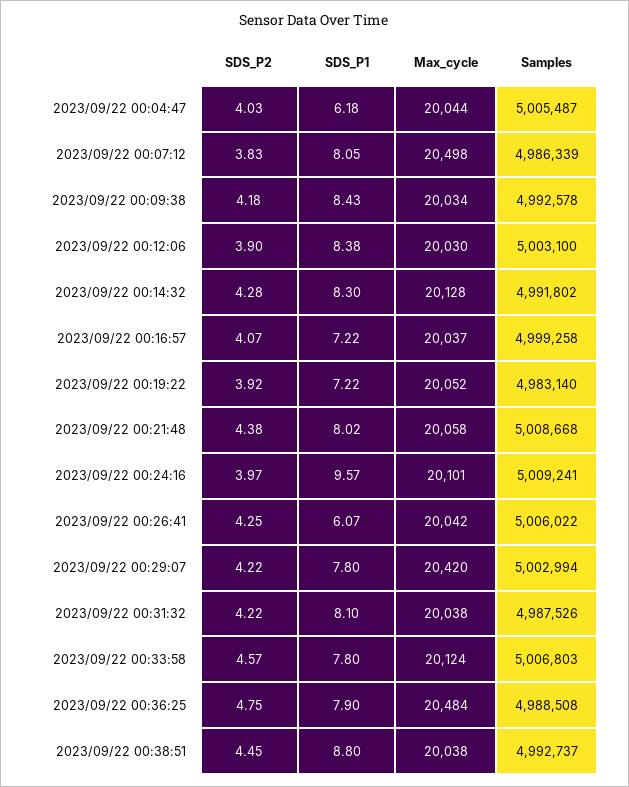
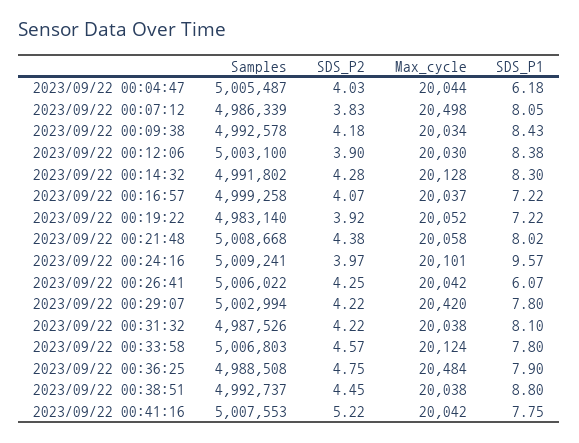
  {
    "SDS_P2": {
      "2023/09/22 00:04:47": 4.03,
      "2023/09/22 00:07:12": 3.83,
      "2023/09/22 00:09:38": 4.18,
      "2023/09/22 00:12:06": 3.9,
      "2023/09/22 00:14:32": 4.28,
      "2023/09/22 00:16:57": 4.07,
      "2023/09/22 00:19:22": 3.92,
      "2023/09/22 00:21:48": 4.38,
      "2023/09/22 00:24:16": 3.97,
      "2023/09/22 00:26:41": 4.25,
      "2023/09/22 00:29:07": 4.22,
      "2023/09/22 00:31:32": 4.22,
      "2023/09/22 00:33:58": 4.57,
      "2023/09/22 00:36:25": 4.75,
-     "2023/09/22 00:38:51": 4.45
+     "2023/09/22 00:38:51": 4.45,
+     "2023/09/22 00:41:16": 5.22
    },
    "SDS_P1": {
      "2023/09/22 00:04:47": 6.18,
      "2023/09/22 00:07:12": 8.05,
      "2023/09/22 00:09:38": 8.43,
      "2023/09/22 00:12:06": 8.38,
      "2023/09/22 00:14:32": 8.3,
      "2023/09/22 00:16:57": 7.22,
      "2023/09/22 00:19:22": 7.22,
      "2023/09/22 00:21:48": 8.02,
      "2023/09/22 00:24:16": 9.57,
      "2023/09/22 00:26:41": 6.07,
      "2023/09/22 00:29:07": 7.8,
      "2023/09/22 00:31:32": 8.1,
      "2023/09/22 00:33:58": 7.8,
      "2023/09/22 00:36:25": 7.9,
-     "2023/09/22 00:38:51": 8.8
+     "2023/09/22 00:38:51": 8.8,
+     "2023/09/22 00:41:16": 7.75
    },
    "Max_cycle": {
      "2023/09/22 00:04:47": 20044,
      "2023/09/22 00:07:12": 20498,
      "2023/09/22 00:09:38": 20034,
      "2023/09/22 00:12:06": 20030,
      "2023/09/22 00:14:32": 20128,
      "2023/09/22 00:16:57": 20037,
      "2023/09/22 00:19:22": 20052,
      "2023/09/22 00:21:48": 20058,
      "2023/09/22 00:24:16": 20101,
      "2023/09/22 00:26:41": 20042,
      "2023/09/22 00:29:07": 20420,
      "2023/09/22 00:31:32": 20038,
      "2023/09/22 00:33:58": 20124,
      "2023/09/22 00:36:25": 20484,
-     "2023/09/22 00:38:51": 20038
+     "2023/09/22 00:38:51": 20038,
+     "2023/09/22 00:41:16": 20042
    },
    "Samples": {
      "2023/09/22 00:04:47": 5005487,
      "2023/09/22 00:07:12": 4986339,
      "2023/09/22 00:09:38": 4992578,
      "2023/09/22 00:12:06": 5003100,
      "2023/09/22 00:14:32": 4991802,
      "2023/09/22 00:16:57": 4999258,
      "2023/09/22 00:19:22": 4983140,
      "2023/09/22 00:21:48": 5008668,
      "2023/09/22 00:24:16": 5009241,
      "2023/09/22 00:26:41": 5006022,
      "2023/09/22 00:29:07": 5002994,
      "2023/09/22 00:31:32": 4987526,
      "2023/09/22 00:33:58": 5006803,
      "2023/09/22 00:36:25": 4988508,
-     "2023/09/22 00:38:51": 4992737
+     "2023/09/22 00:38:51": 4992737,
+     "2023/09/22 00:41:16": 5007553
    }
  }

